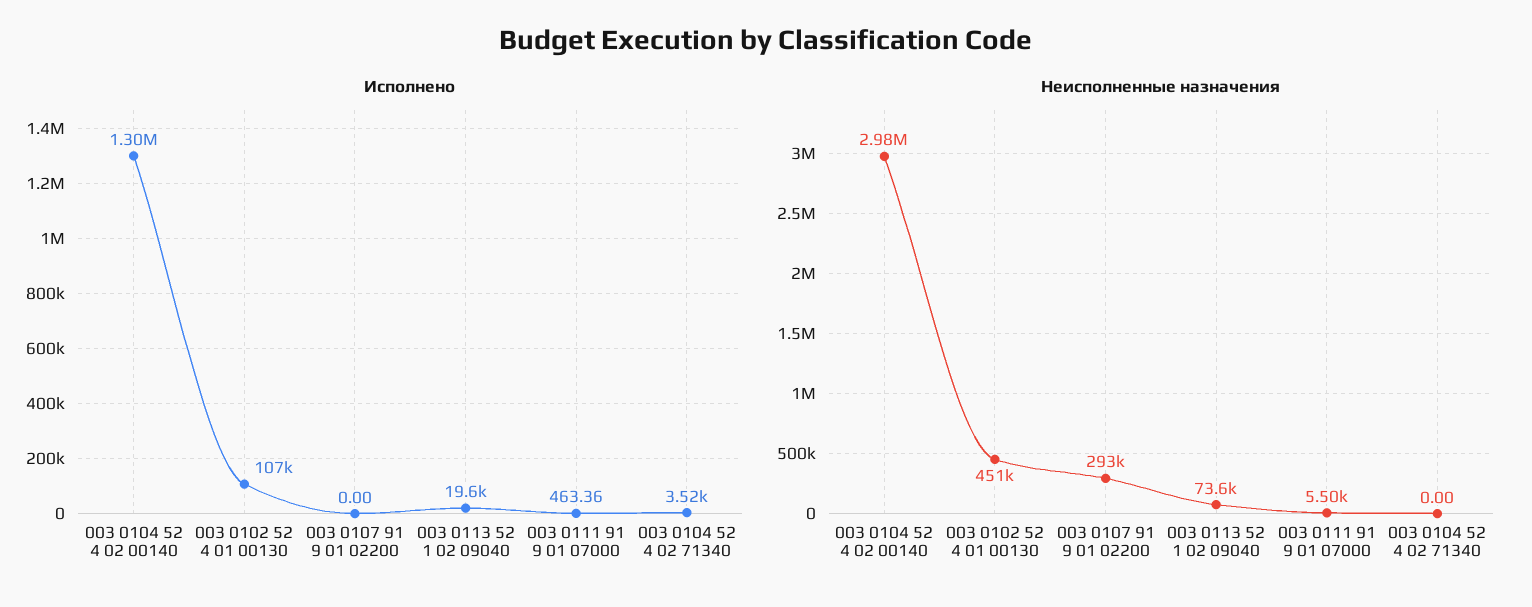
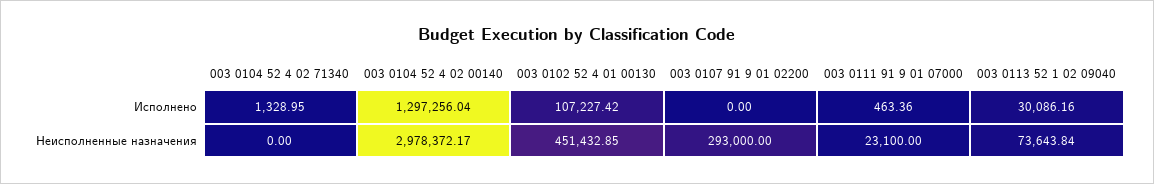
  {
    "Исполнено": {
      "003 0104 52 4 02 00140": 1297256.04,
      "003 0102 52 4 01 00130": 107227.42,
      "003 0107 91 9 01 02200": 0,
-     "003 0113 52 1 02 09040": 19600,
+     "003 0113 52 1 02 09040": 30086.16,
      "003 0111 91 9 01 07000": 463.36,
-     "003 0104 52 4 02 71340": 3520
+     "003 0104 52 4 02 71340": 1328.95
    },
    "Неисполненные назначения": {
      "003 0104 52 4 02 00140": 2978372.17,
      "003 0102 52 4 01 00130": 451432.85,
      "003 0107 91 9 01 02200": 293000,
      "003 0113 52 1 02 09040": 73643.84,
-     "003 0111 91 9 01 07000": 5500,
+     "003 0111 91 9 01 07000": 23100,
      "003 0104 52 4 02 71340": 0
    }
  }

